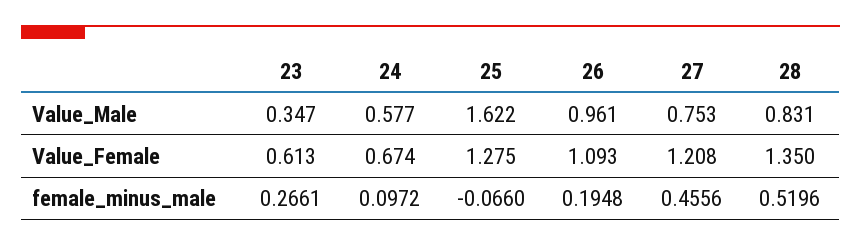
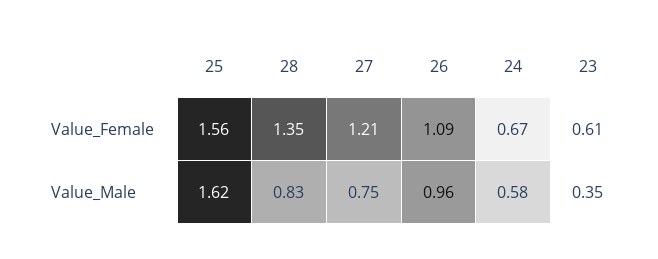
  {
    "23": {
      "Value_Male": 0.347,
-     "Value_Female": 0.613,
+     "Value_Female": 0.613
-     "female_minus_male": 0.2661
    },
    "24": {
      "Value_Male": 0.577,
-     "Value_Female": 0.674,
+     "Value_Female": 0.674
-     "female_minus_male": 0.0972
    },
    "25": {
      "Value_Male": 1.622,
-     "Value_Female": 1.275,
+     "Value_Female": 1.56
-     "female_minus_male": -0.066
    },
    "26": {
      "Value_Male": 0.961,
-     "Value_Female": 1.093,
+     "Value_Female": 1.093
-     "female_minus_male": 0.1948
    },
    "27": {
      "Value_Male": 0.753,
-     "Value_Female": 1.208,
+     "Value_Female": 1.208
-     "female_minus_male": 0.4556
    },
    "28": {
      "Value_Male": 0.831,
-     "Value_Female": 1.35,
+     "Value_Female": 1.35
-     "female_minus_male": 0.5196
    }
  }

